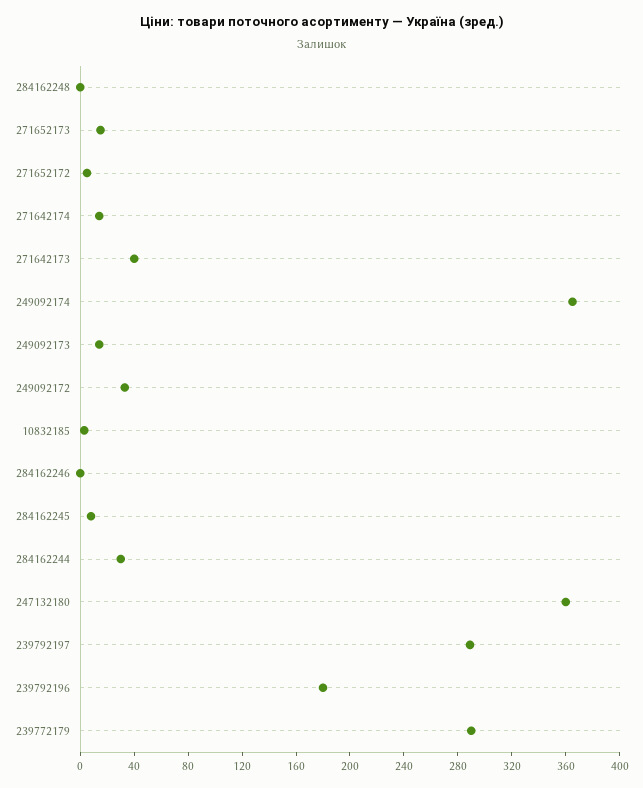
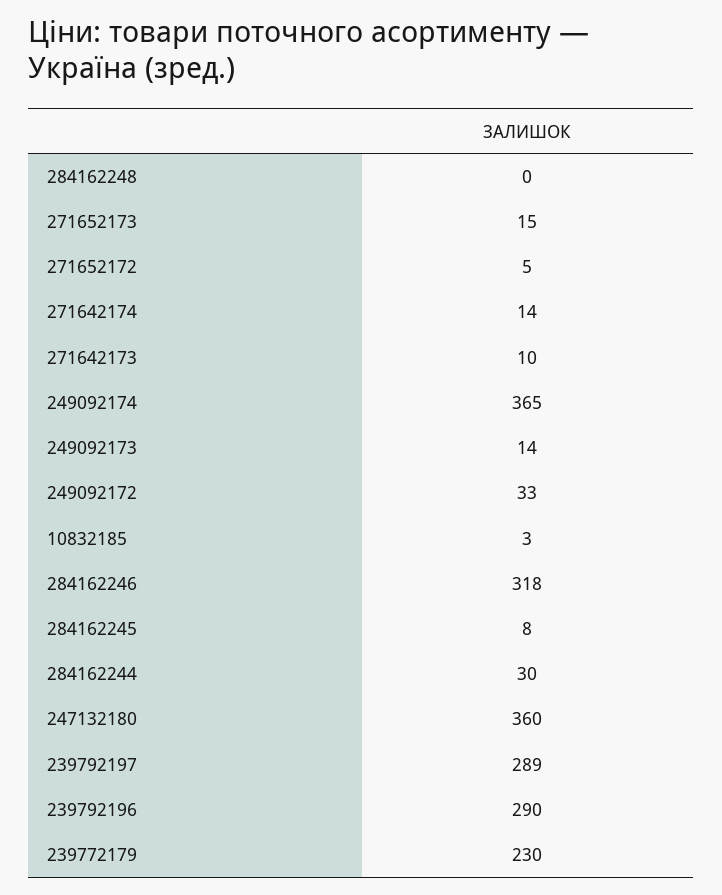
  {
    "284162248": 0,
    "271652173": 15,
    "271652172": 5,
    "271642174": 14,
-   "271642173": 40,
+   "271642173": 10,
    "249092174": 365,
    "249092173": 14,
    "249092172": 33,
    "10832185": 3,
-   "284162246": 0,
+   "284162246": 318,
    "284162245": 8,
    "284162244": 30,
    "247132180": 360,
    "239792197": 289,
-   "239792196": 180,
+   "239792196": 290,
-   "239772179": 290
+   "239772179": 230
  }

